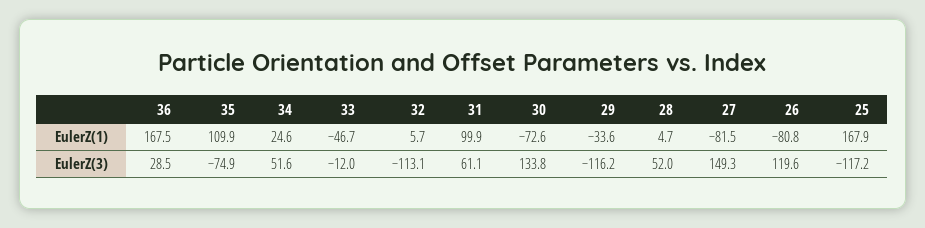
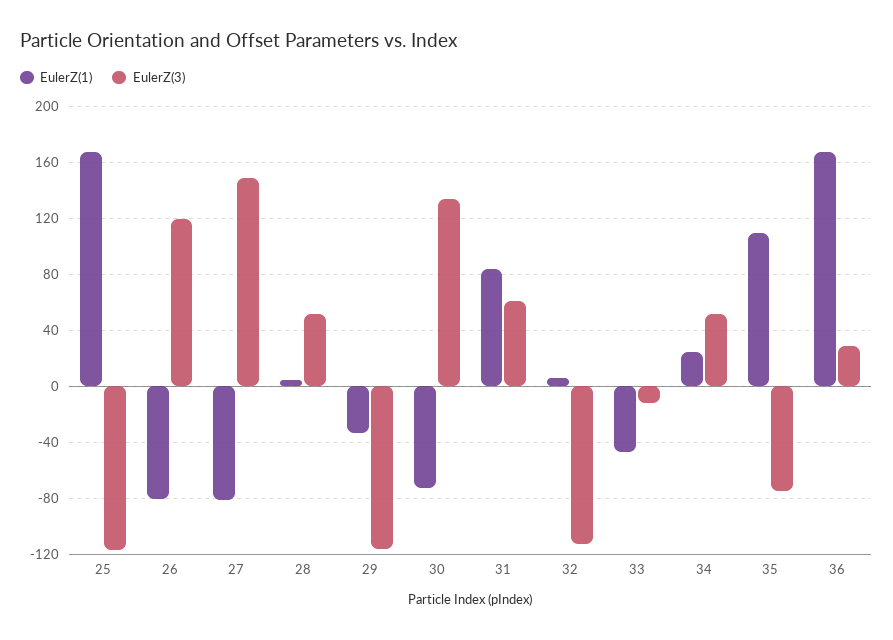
  {
    "EulerZ(1)": {
      "36": 167.5,
      "35": 109.9,
      "34": 24.6,
      "33": -46.7,
      "32": 5.7,
-     "31": 99.9,
+     "31": 85,
      "30": -72.6,
      "29": -33.6,
      "28": 4.7,
      "27": -81.5,
      "26": -80.8,
      "25": 167.9
    },
    "EulerZ(3)": {
      "36": 28.5,
      "35": -74.9,
      "34": 51.6,
      "33": -12,
      "32": -113.1,
      "31": 61.1,
      "30": 133.8,
      "29": -116.2,
      "28": 52,
      "27": 149.3,
      "26": 119.6,
      "25": -117.2
    }
  }

